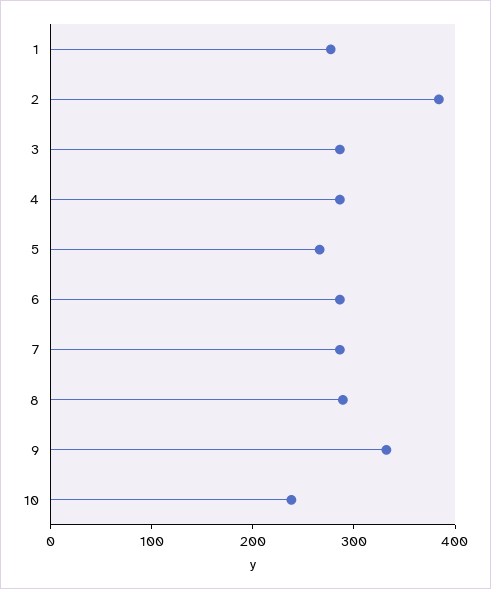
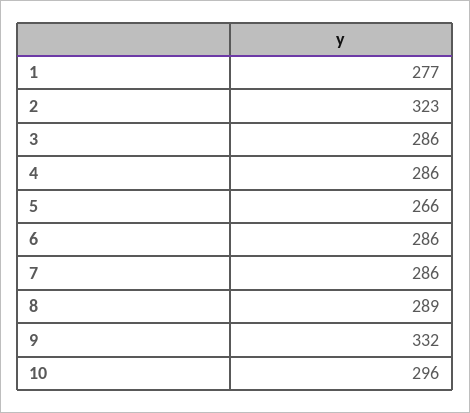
  {
    "1": 277,
-   "2": 380,
+   "2": 323,
    "3": 286,
    "4": 286,
    "5": 266,
    "6": 286,
    "7": 286,
    "8": 289,
    "9": 332,
-   "10": 240
+   "10": 296
  }

